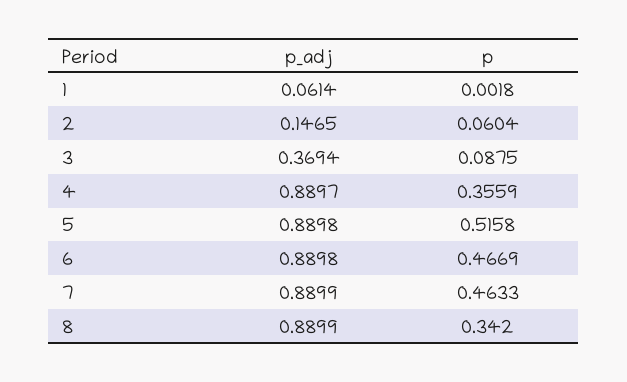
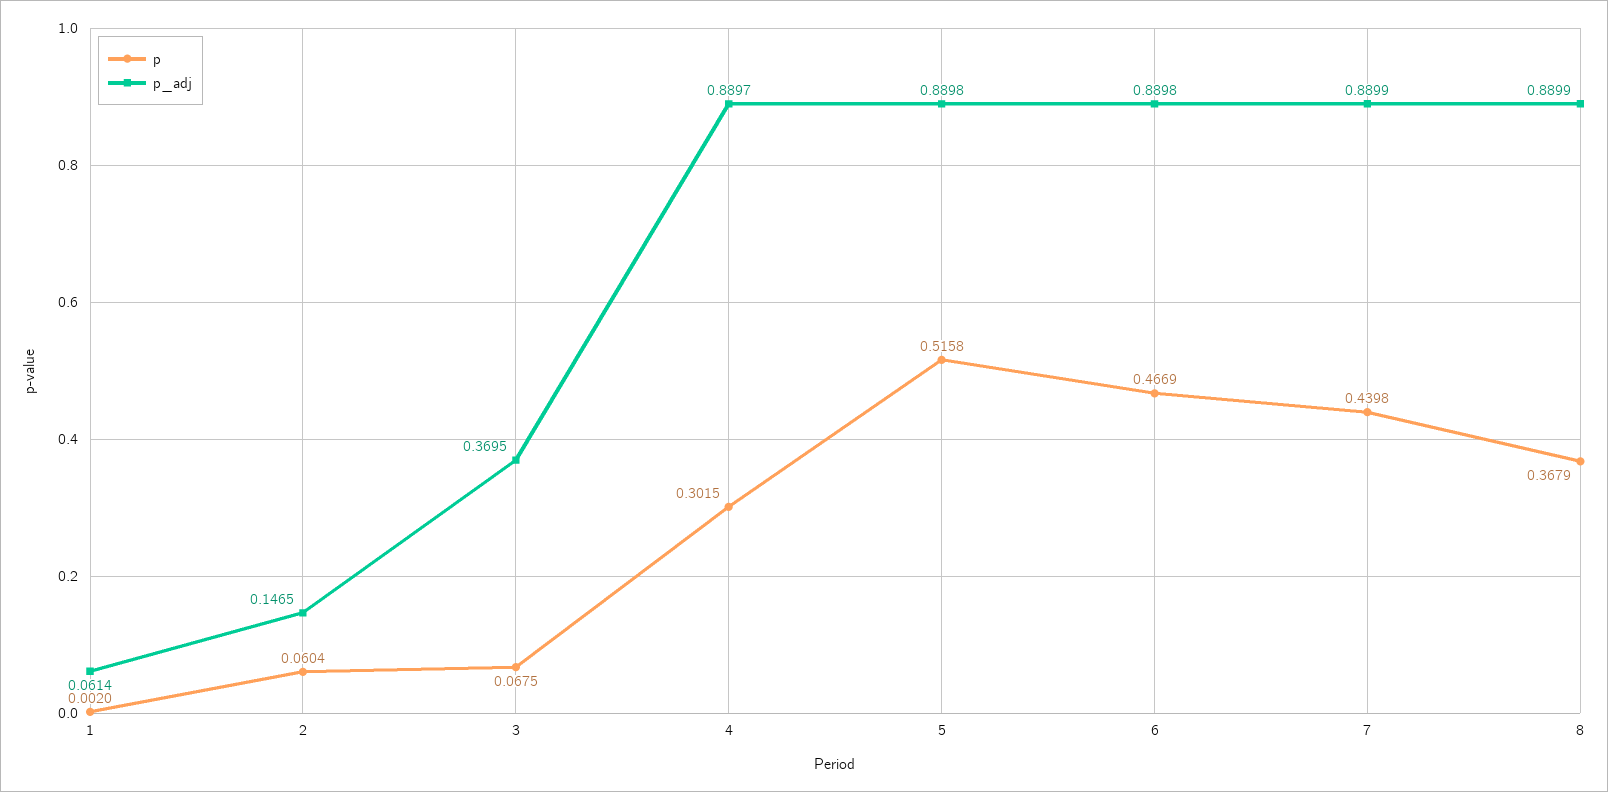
  {
    "p_adj": {
      "1": 0.0614,
      "2": 0.1465,
-     "3": 0.3694,
+     "3": 0.3695,
      "4": 0.8897,
      "5": 0.8898,
      "6": 0.8898,
      "7": 0.8899,
      "8": 0.8899
    },
    "p": {
-     "1": 0.0018,
+     "1": 0.002,
      "2": 0.0604,
-     "3": 0.0875,
+     "3": 0.0675,
-     "4": 0.3559,
+     "4": 0.3015,
      "5": 0.5158,
      "6": 0.4669,
-     "7": 0.4633,
+     "7": 0.4398,
-     "8": 0.342
+     "8": 0.3679
    }
  }

